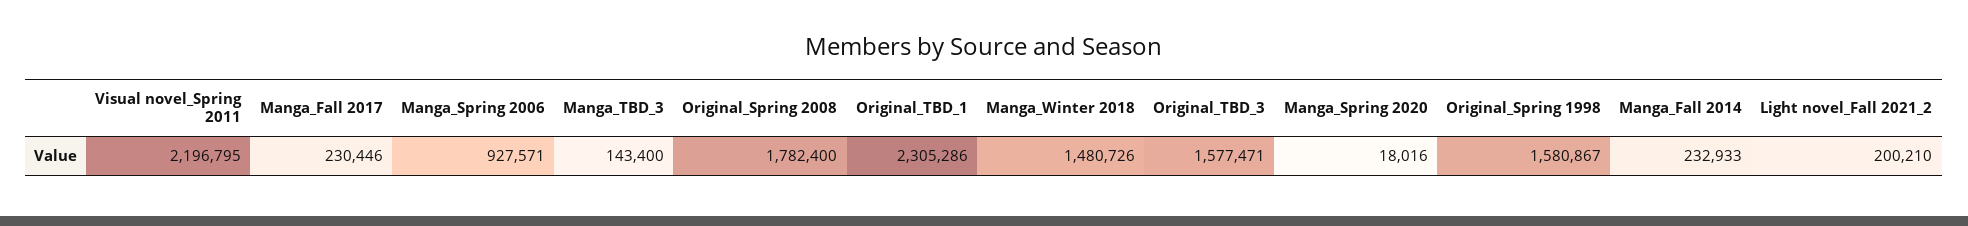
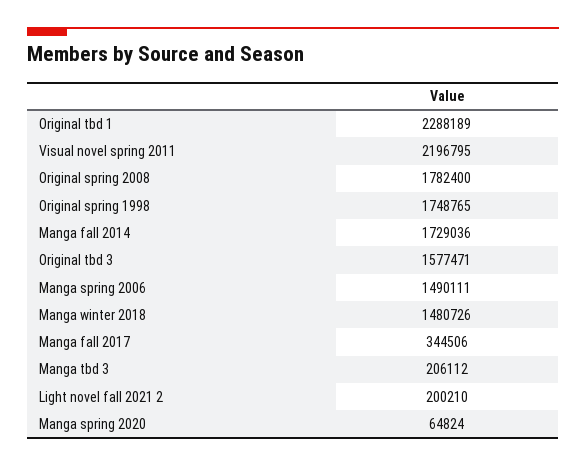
  {
    "Visual novel_Spring 2011": 2196795,
-   "Manga_Fall 2017": 230446,
+   "Manga_Fall 2017": 344506,
-   "Manga_Spring 2006": 927571,
+   "Manga_Spring 2006": 1490111,
-   "Manga_TBD_3": 143400,
+   "Manga_TBD_3": 206112,
    "Original_Spring 2008": 1782400,
-   "Original_TBD_1": 2305286,
+   "Original_TBD_1": 2288189,
    "Manga_Winter 2018": 1480726,
    "Original_TBD_3": 1577471,
-   "Manga_Spring 2020": 18016,
+   "Manga_Spring 2020": 64824,
-   "Original_Spring 1998": 1580867,
+   "Original_Spring 1998": 1748765,
-   "Manga_Fall 2014": 232933,
+   "Manga_Fall 2014": 1729036,
    "Light novel_Fall 2021_2": 200210
  }

